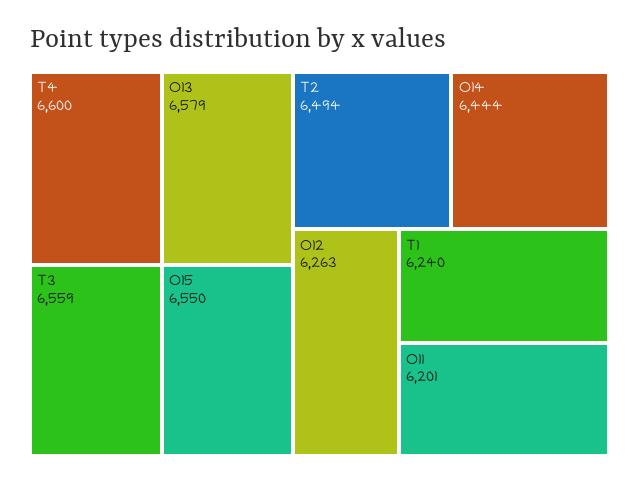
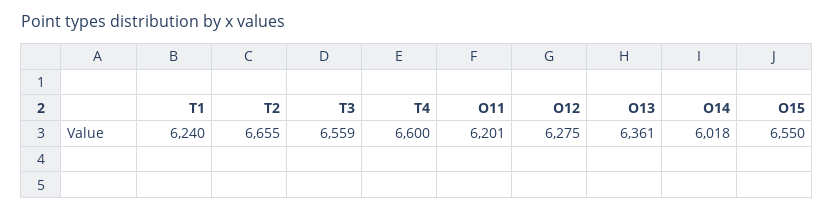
  {
    "T4": 6600,
-   "O13": 6579,
+   "O13": 6361,
    "T3": 6559,
    "O15": 6550,
-   "T2": 6494,
+   "T2": 6655,
-   "O14": 6444,
+   "O14": 6018,
-   "O12": 6263,
+   "O12": 6275,
    "T1": 6240,
    "O11": 6201
  }

